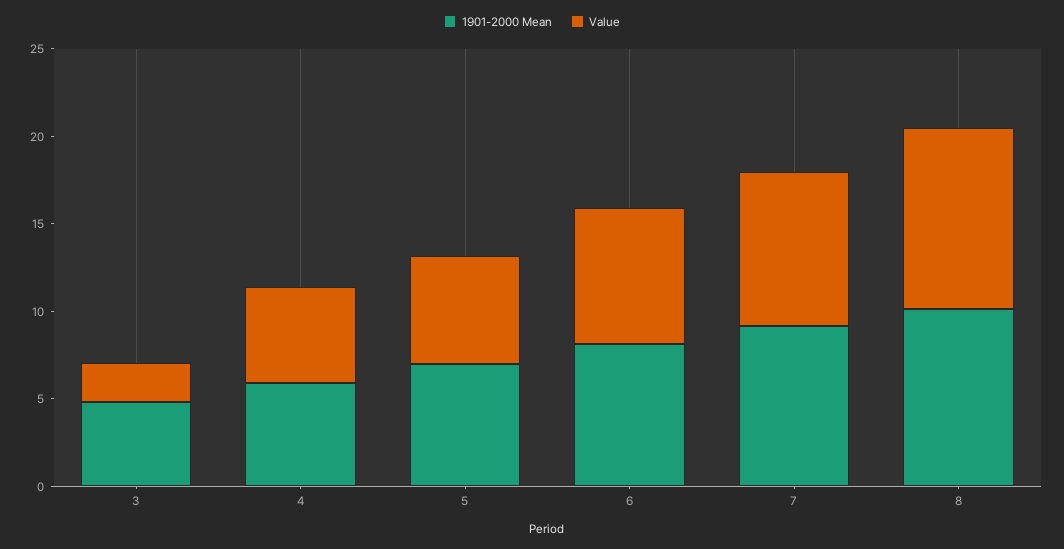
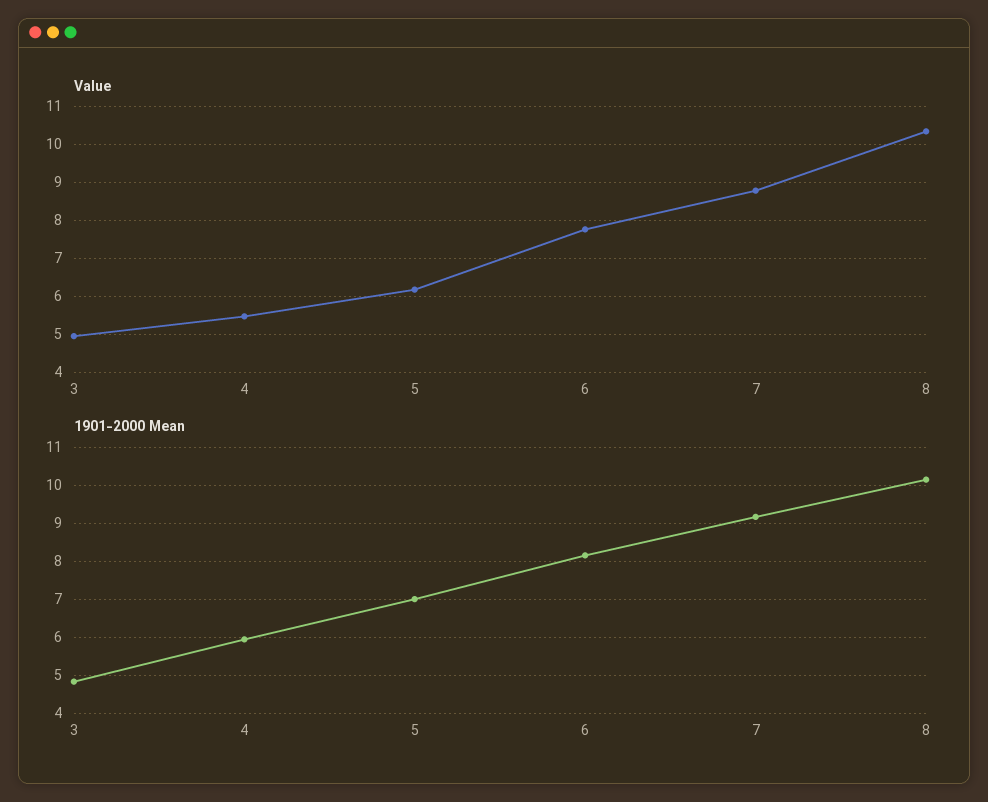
  {
    "1901-2000 Mean": {
      "3": 4.8,
      "4": 6,
      "5": 7,
      "6": 8.2,
      "7": 9.2,
      "8": 10.2
    },
    "Value": {
-     "3": 2,
+     "3": 5,
      "4": 5.4,
      "5": 6.2,
      "6": 7.8,
      "7": 8.8,
      "8": 10.4
    }
  }

